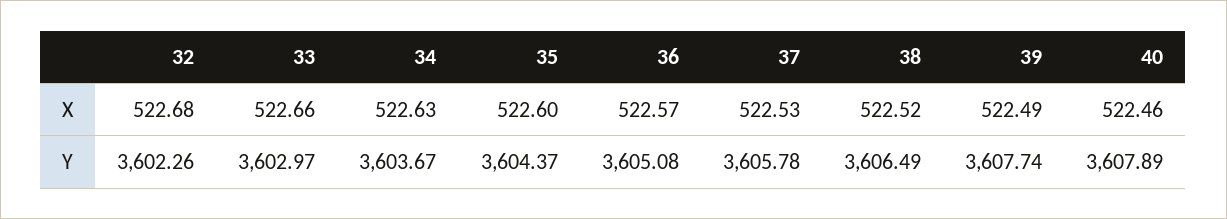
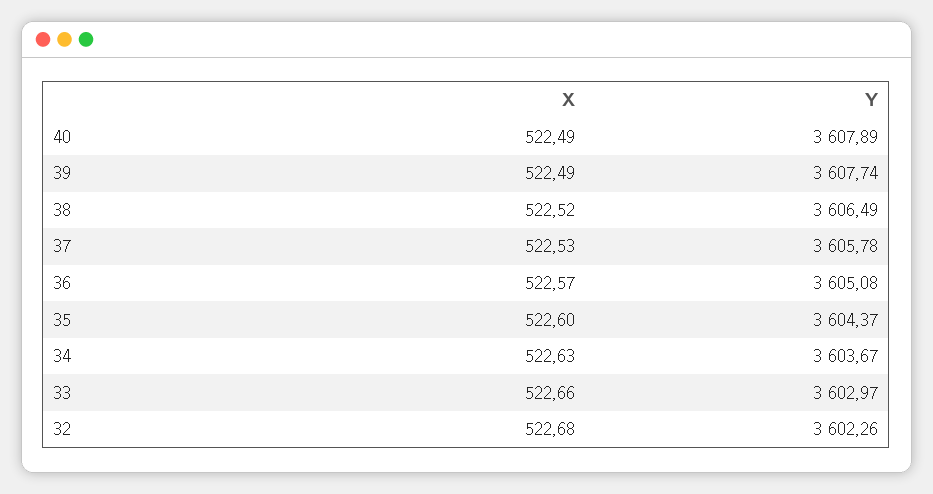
  {
    "32": {
      "X": 522.68,
      "Y": 3602.26
    },
    "33": {
      "X": 522.66,
      "Y": 3602.97
    },
    "34": {
      "X": 522.63,
      "Y": 3603.67
    },
    "35": {
      "X": 522.6,
      "Y": 3604.37
    },
    "36": {
      "X": 522.57,
      "Y": 3605.08
    },
    "37": {
      "X": 522.53,
      "Y": 3605.78
    },
    "38": {
      "X": 522.52,
      "Y": 3606.49
    },
    "39": {
      "X": 522.49,
      "Y": 3607.74
    },
    "40": {
-     "X": 522.46,
+     "X": 522.49,
      "Y": 3607.89
    }
  }

